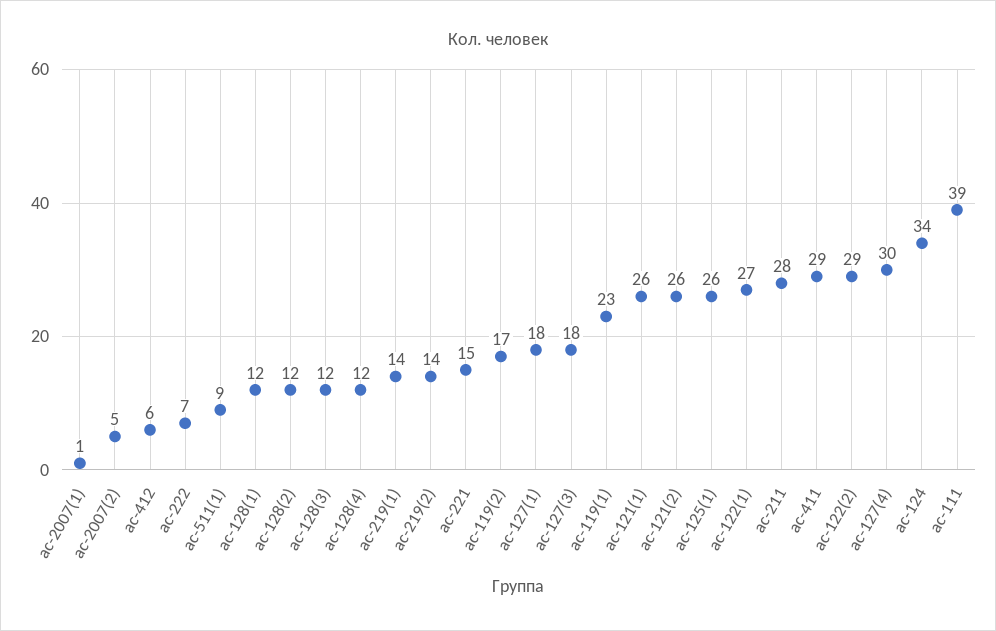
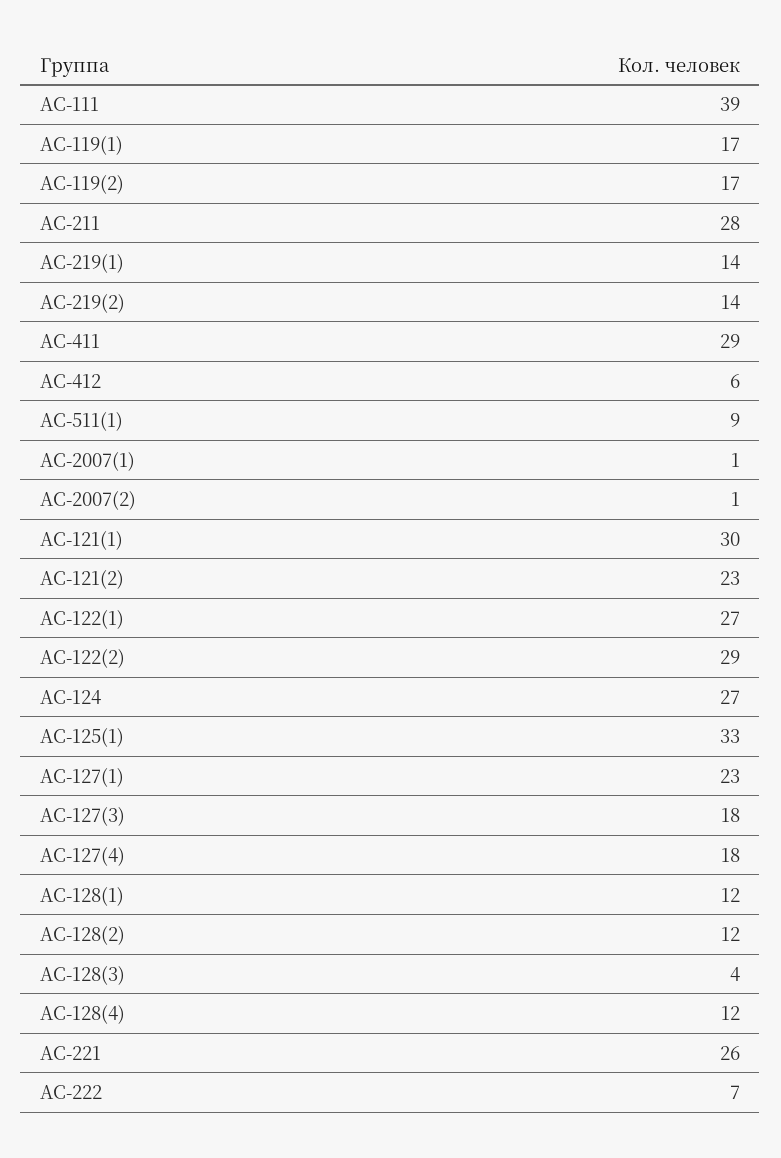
  {
    "ас-2007(1)": 1,
-   "ас-2007(2)": 5,
+   "ас-2007(2)": 1,
    "ас-412": 6,
    "ас-222": 7,
    "ас-511(1)": 9,
    "ас-128(1)": 12,
    "ас-128(2)": 12,
-   "ас-128(3)": 12,
+   "ас-128(3)": 4,
    "ас-128(4)": 12,
    "ас-219(1)": 14,
    "ас-219(2)": 14,
-   "ас-221": 15,
+   "ас-221": 26,
    "ас-119(2)": 17,
-   "ас-127(1)": 18,
+   "ас-127(1)": 23,
    "ас-127(3)": 18,
-   "ас-119(1)": 23,
+   "ас-119(1)": 17,
-   "ас-121(1)": 26,
+   "ас-121(1)": 30,
-   "ас-121(2)": 26,
+   "ас-121(2)": 23,
-   "ас-125(1)": 26,
+   "ас-125(1)": 33,
    "ас-122(1)": 27,
    "ас-211": 28,
    "ас-411": 29,
    "ас-122(2)": 29,
-   "ас-127(4)": 30,
+   "ас-127(4)": 18,
-   "ас-124": 34,
+   "ас-124": 27,
    "ас-111": 39
  }

